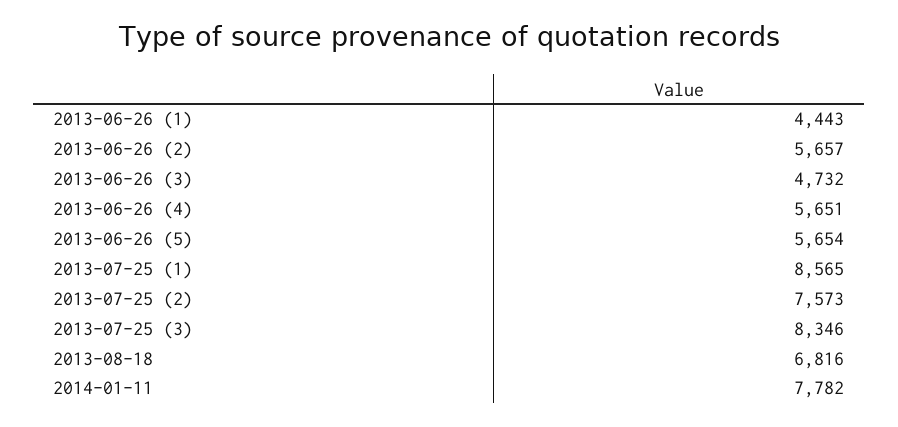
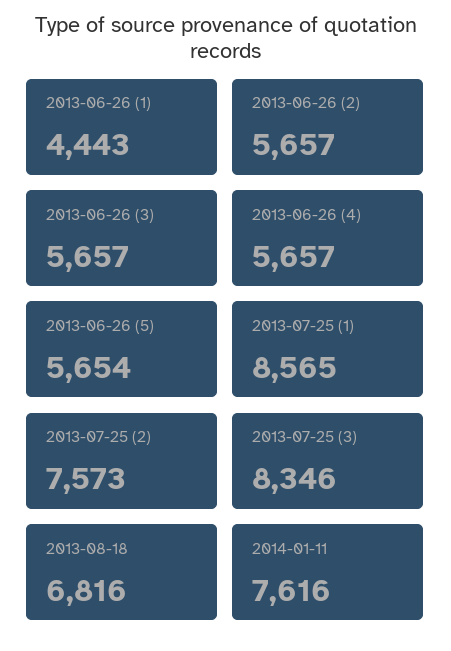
  {
    "2013-06-26 (1)": 4443,
    "2013-06-26 (2)": 5657,
-   "2013-06-26 (3)": 4732,
+   "2013-06-26 (3)": 5657,
-   "2013-06-26 (4)": 5651,
+   "2013-06-26 (4)": 5657,
    "2013-06-26 (5)": 5654,
    "2013-07-25 (1)": 8565,
    "2013-07-25 (2)": 7573,
    "2013-07-25 (3)": 8346,
    "2013-08-18": 6816,
-   "2014-01-11": 7782
+   "2014-01-11": 7616
  }

